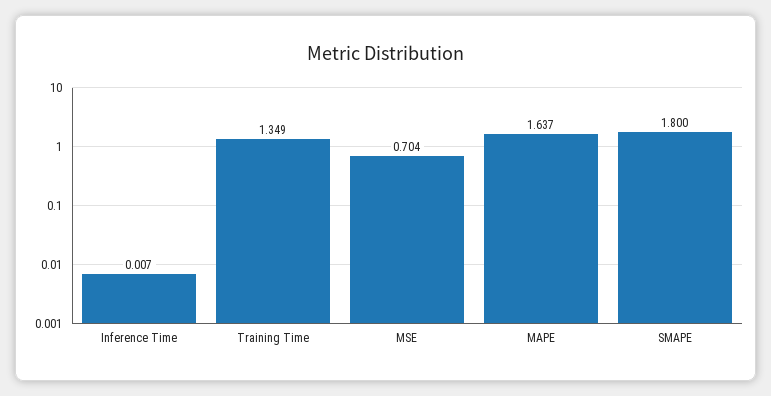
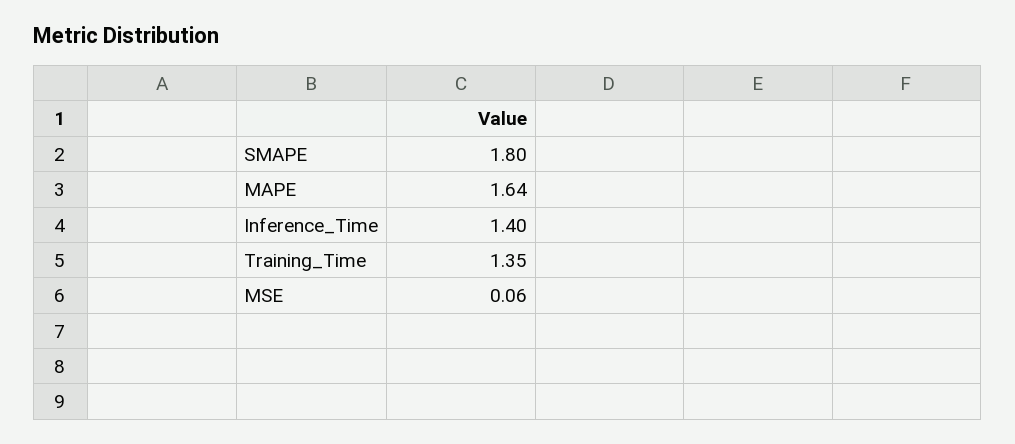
  {
-   "Inference Time": 0.007,
+   "Inference Time": 1.4,
    "Training Time": 1.349,
-   "MSE": 0.704,
+   "MSE": 0.06,
    "MAPE": 1.637,
    "SMAPE": 1.8
  }

